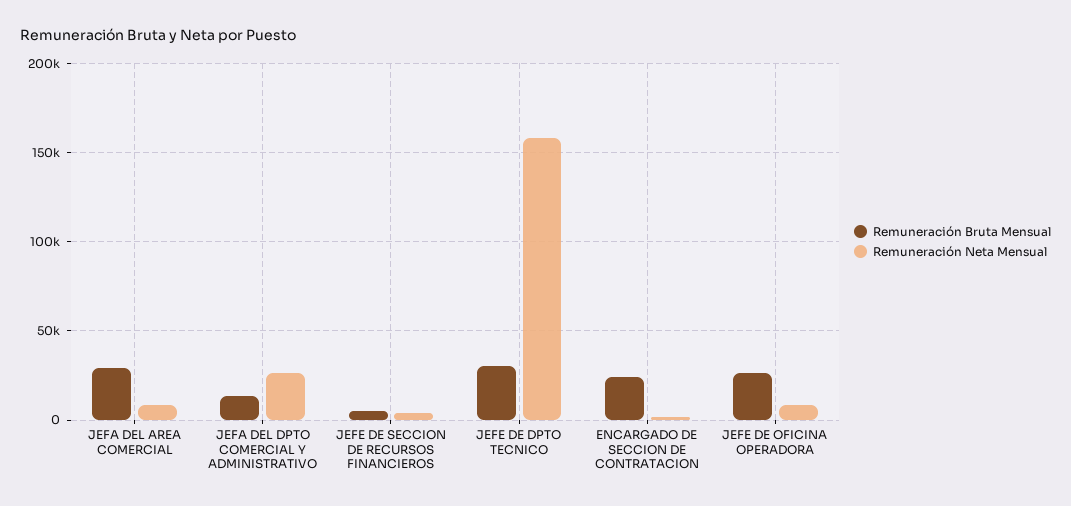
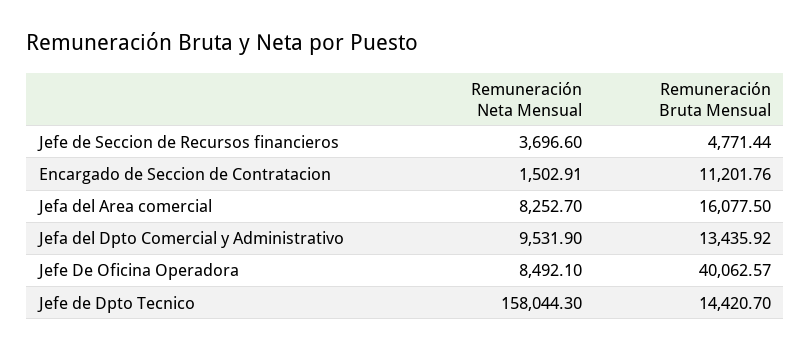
  {
    "Remuneración Bruta Mensual": {
-     "JEFA DEL AREA COMERCIAL": 30000,
+     "JEFA DEL AREA COMERCIAL": 16077.5,
      "JEFA DEL DPTO COMERCIAL Y ADMINISTRATIVO": 13435.92,
      "JEFE DE SECCION DE RECURSOS FINANCIEROS": 4771.44,
-     "JEFE DE DPTO TECNICO": 30000,
+     "JEFE DE DPTO TECNICO": 14420.7,
-     "ENCARGADO DE SECCION DE CONTRATACION": 25000,
+     "ENCARGADO DE SECCION DE CONTRATACION": 11201.76,
-     "JEFE DE OFICINA OPERADORA": 25000
+     "JEFE DE OFICINA OPERADORA": 40062.57
    },
    "Remuneración Neta Mensual": {
      "JEFA DEL AREA COMERCIAL": 8252.7,
-     "JEFA DEL DPTO COMERCIAL Y ADMINISTRATIVO": 25000,
+     "JEFA DEL DPTO COMERCIAL Y ADMINISTRATIVO": 9531.9,
      "JEFE DE SECCION DE RECURSOS FINANCIEROS": 3696.6,
      "JEFE DE DPTO TECNICO": 158044.3,
      "ENCARGADO DE SECCION DE CONTRATACION": 1502.91,
      "JEFE DE OFICINA OPERADORA": 8492.1
    }
  }

